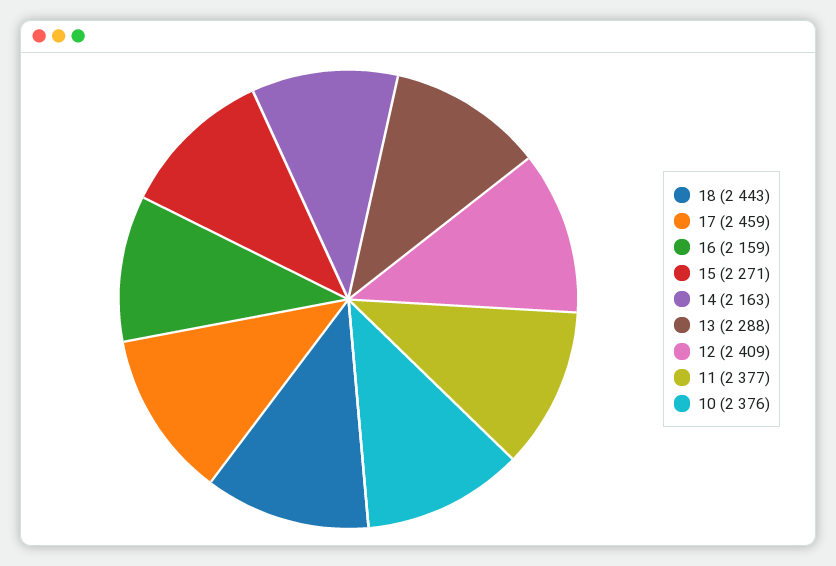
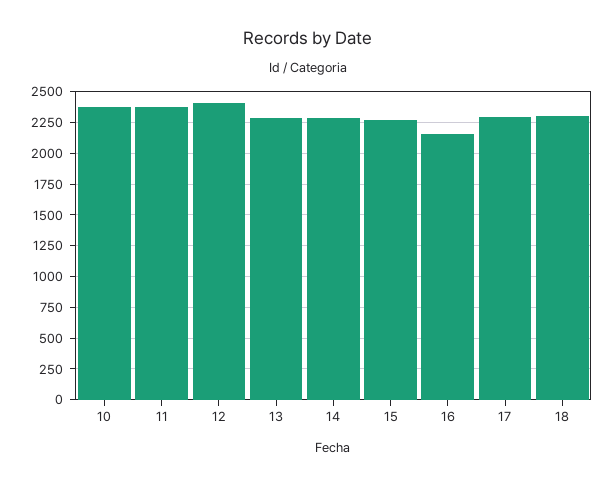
  {
-   "18": 2443,
+   "18": 2300,
-   "17": 2459,
+   "17": 2300,
    "16": 2159,
    "15": 2271,
-   "14": 2163,
+   "14": 2300,
    "13": 2288,
    "12": 2409,
    "11": 2377,
    "10": 2376
  }

